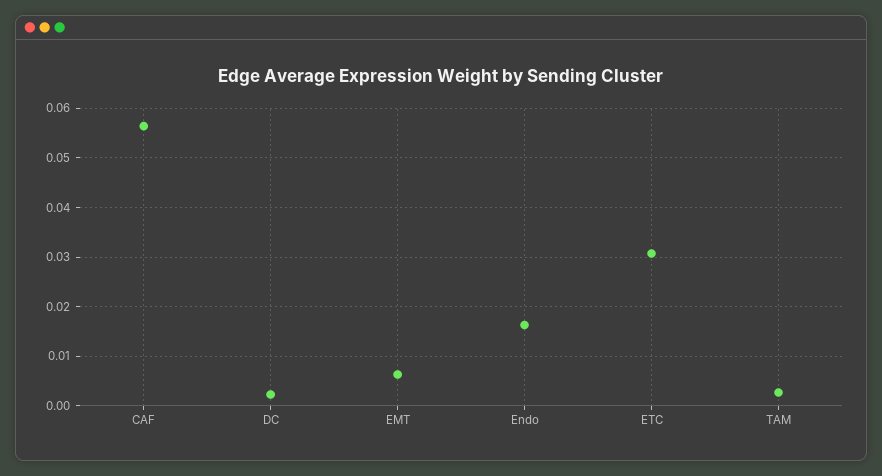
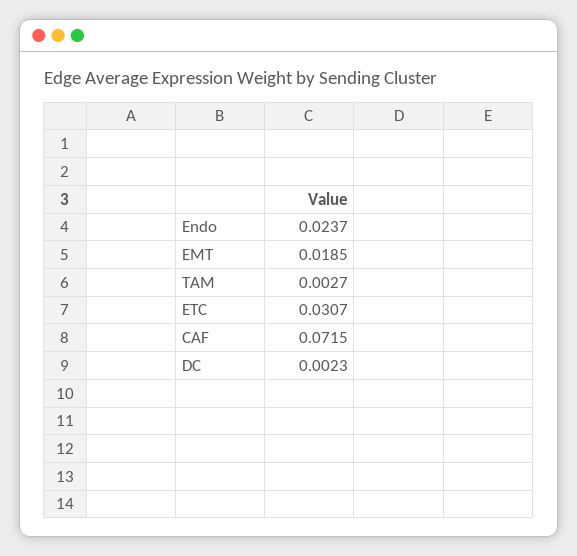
  {
-   "CAF": 0.056,
+   "CAF": 0.0715,
    "DC": 0.0023,
-   "EMT": 0.006,
+   "EMT": 0.0185,
-   "Endo": 0.016,
+   "Endo": 0.0237,
    "ETC": 0.0307,
    "TAM": 0.0027
  }

